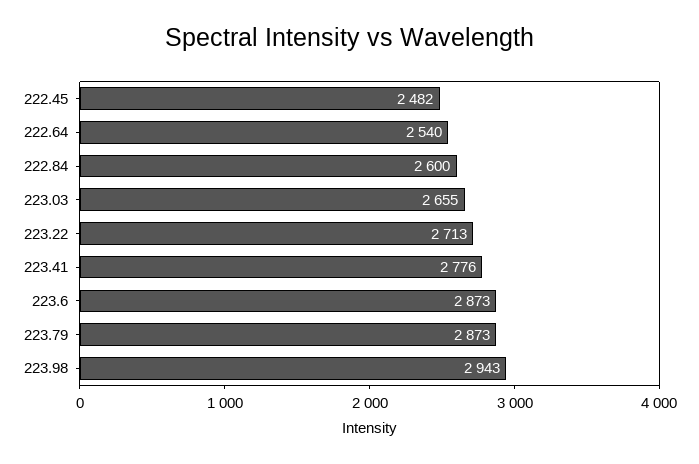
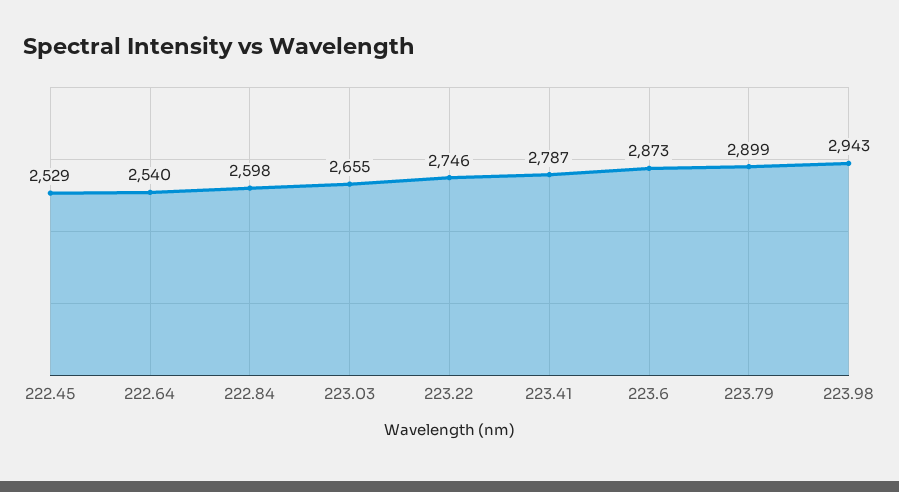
  {
-   "222.45": 2482,
+   "222.45": 2529,
    "222.64": 2540,
-   "222.84": 2600,
+   "222.84": 2598,
    "223.03": 2655,
-   "223.22": 2713,
+   "223.22": 2746,
-   "223.41": 2776,
+   "223.41": 2787,
    "223.6": 2873,
-   "223.79": 2873,
+   "223.79": 2899,
    "223.98": 2943
  }

